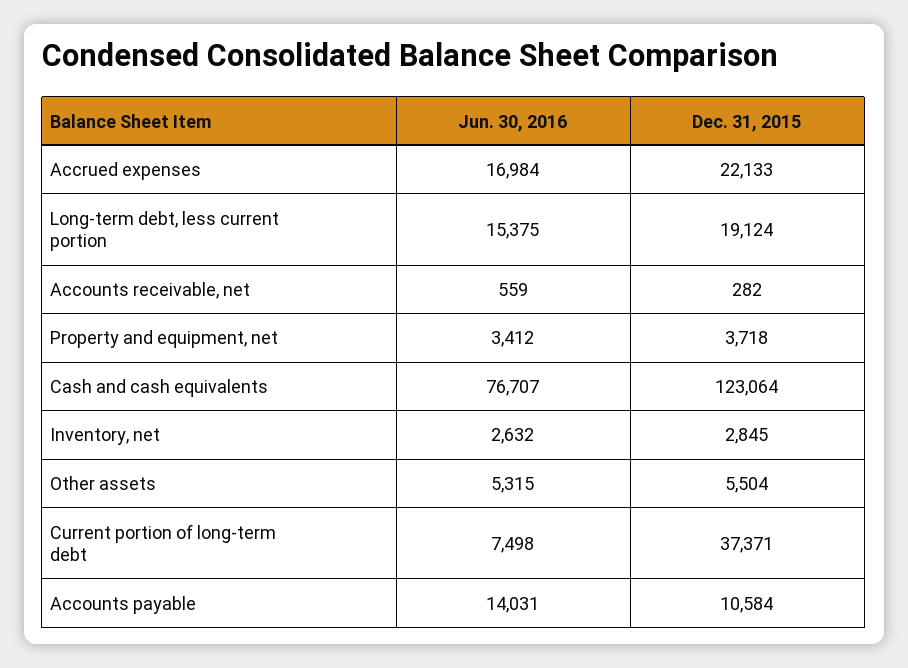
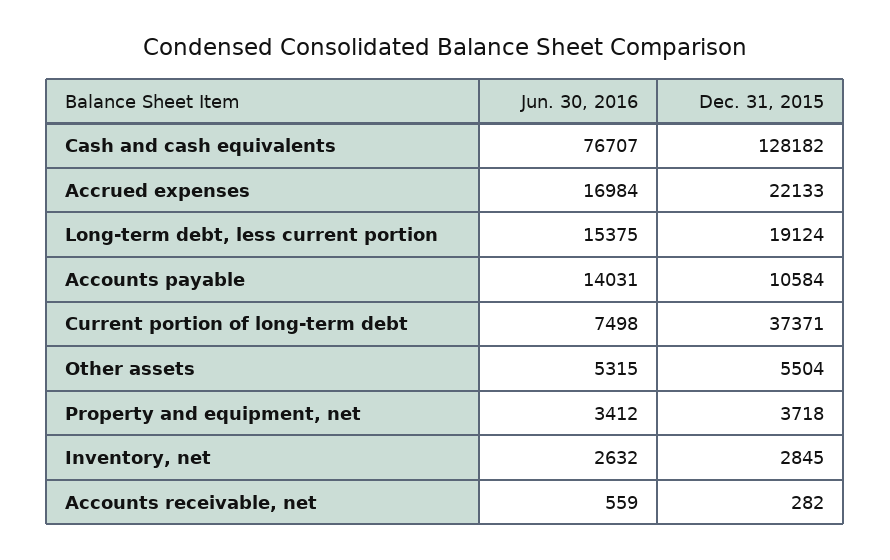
  {
    "Jun. 30, 2016": {
      "Accrued expenses": 16984,
      "Long-term debt, less current portion": 15375,
      "Accounts receivable, net": 559,
      "Property and equipment, net": 3412,
      "Cash and cash equivalents": 76707,
      "Inventory, net": 2632,
      "Other assets": 5315,
      "Current portion of long-term debt": 7498,
      "Accounts payable": 14031
    },
    "Dec. 31, 2015": {
      "Accrued expenses": 22133,
      "Long-term debt, less current portion": 19124,
      "Accounts receivable, net": 282,
      "Property and equipment, net": 3718,
-     "Cash and cash equivalents": 123064,
+     "Cash and cash equivalents": 128182,
      "Inventory, net": 2845,
      "Other assets": 5504,
      "Current portion of long-term debt": 37371,
      "Accounts payable": 10584
    }
  }

